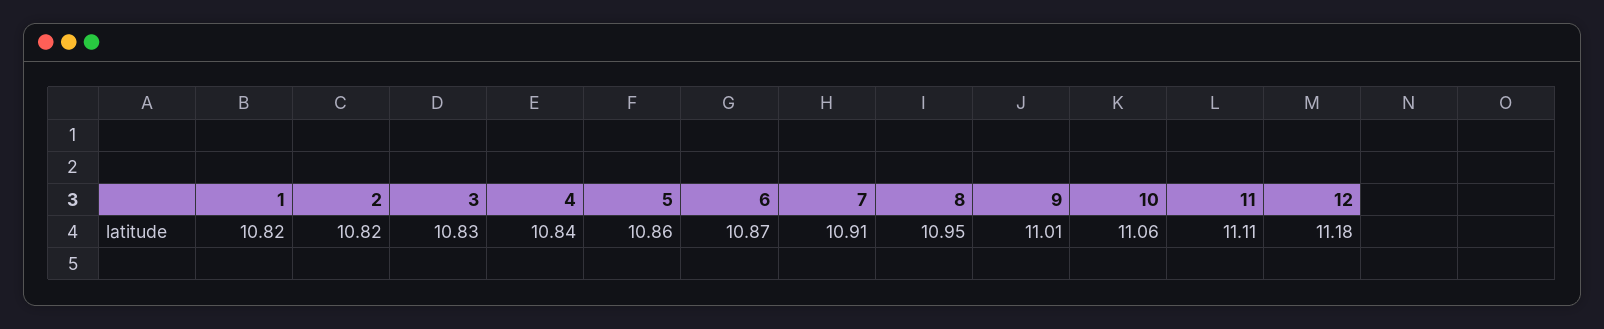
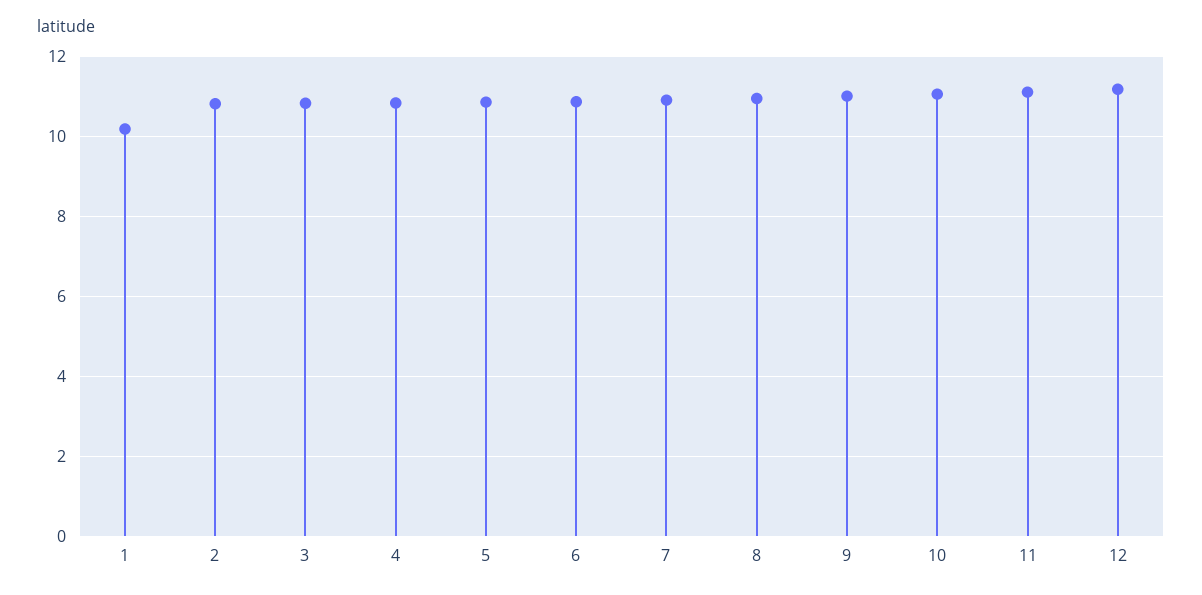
  {
-   "1": 10.82,
+   "1": 10.2,
    "2": 10.82,
    "3": 10.83,
    "4": 10.84,
    "5": 10.86,
    "6": 10.87,
    "7": 10.91,
    "8": 10.95,
    "9": 11.01,
    "10": 11.06,
    "11": 11.11,
    "12": 11.18
  }

